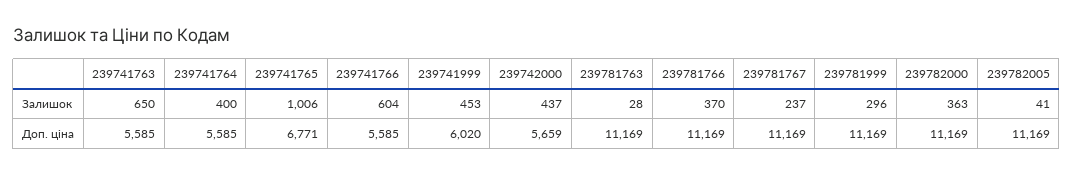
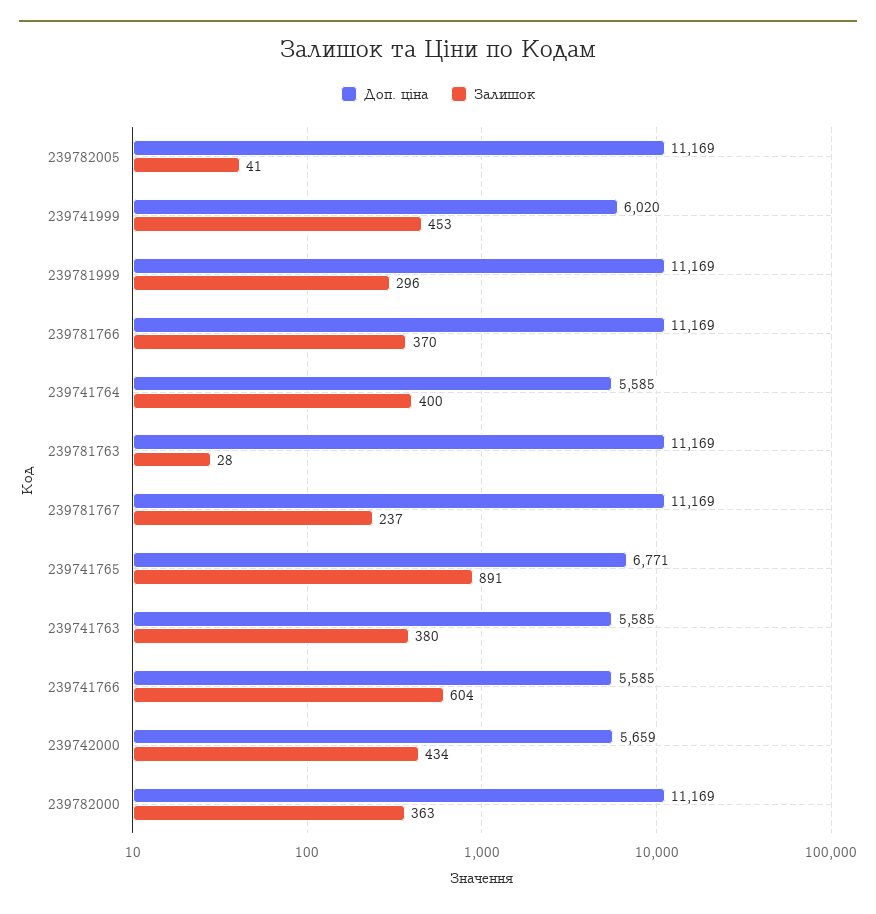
  {
    "Залишок": {
-     "239741763": 650,
+     "239741763": 380,
      "239741764": 400,
-     "239741765": 1006,
+     "239741765": 891,
      "239741766": 604,
      "239741999": 453,
-     "239742000": 437,
+     "239742000": 434,
      "239781763": 28,
      "239781766": 370,
      "239781767": 237,
      "239781999": 296,
      "239782000": 363,
      "239782005": 41
    },
    "Доп. ціна": {
      "239741763": 5585,
      "239741764": 5585,
      "239741765": 6771,
      "239741766": 5585,
      "239741999": 6020,
      "239742000": 5659,
      "239781763": 11169,
      "239781766": 11169,
      "239781767": 11169,
      "239781999": 11169,
      "239782000": 11169,
      "239782005": 11169
    }
  }

